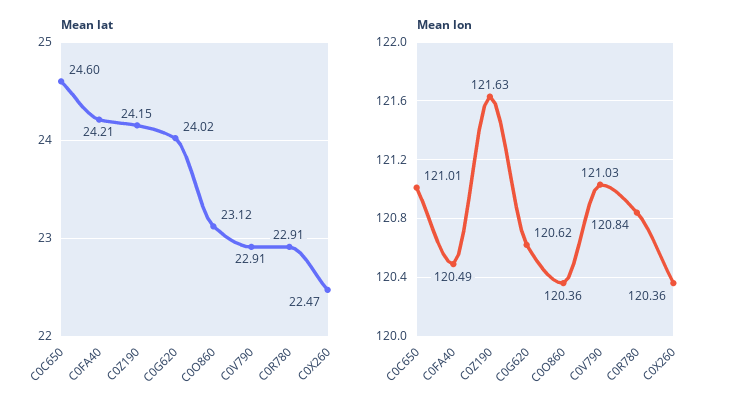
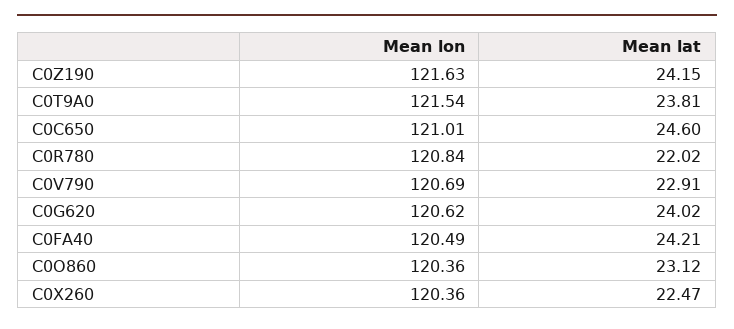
  {
    "Mean lat": {
      "C0C650": 24.6,
      "C0FA40": 24.21,
      "C0Z190": 24.15,
      "C0G620": 24.02,
      "C0O860": 23.12,
      "C0V790": 22.91,
-     "C0R780": 22.91,
+     "C0R780": 22.02,
-     "C0X260": 22.47
+     "C0X260": 22.47,
+     "C0T9A0": 23.81
    },
    "Mean lon": {
      "C0C650": 121.01,
      "C0FA40": 120.49,
      "C0Z190": 121.63,
      "C0G620": 120.62,
      "C0O860": 120.36,
-     "C0V790": 121.03,
+     "C0V790": 120.69,
      "C0R780": 120.84,
-     "C0X260": 120.36
+     "C0X260": 120.36,
+     "C0T9A0": 121.54
    }
  }

